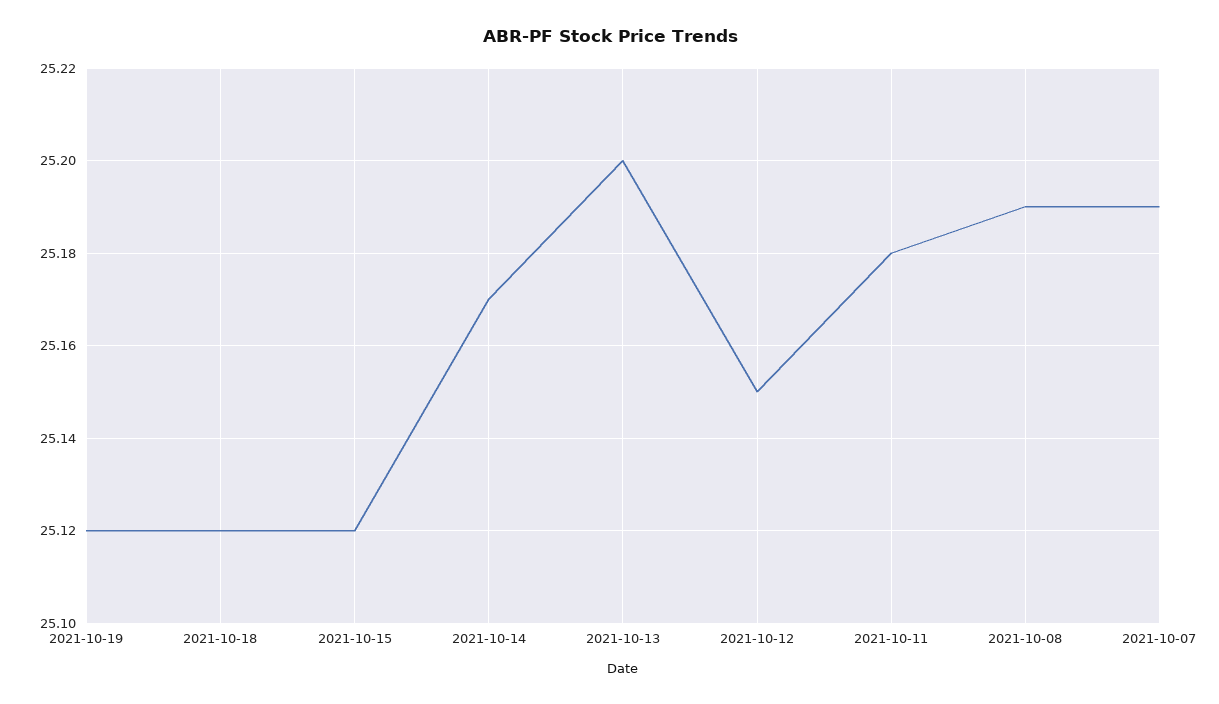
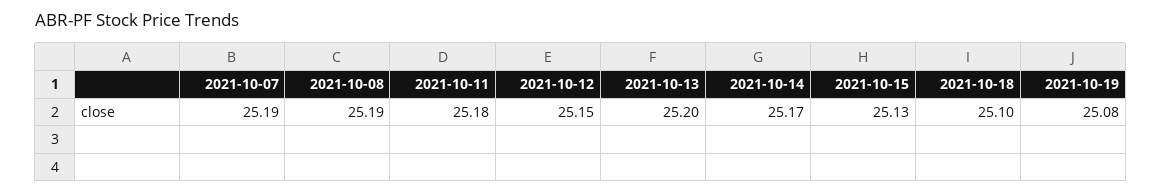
  {
-   "2021-10-19": 25.12,
+   "2021-10-19": 25.08,
-   "2021-10-18": 25.12,
+   "2021-10-18": 25.1,
-   "2021-10-15": 25.12,
+   "2021-10-15": 25.13,
    "2021-10-14": 25.17,
    "2021-10-13": 25.2,
    "2021-10-12": 25.15,
    "2021-10-11": 25.18,
    "2021-10-08": 25.19,
    "2021-10-07": 25.19
  }

